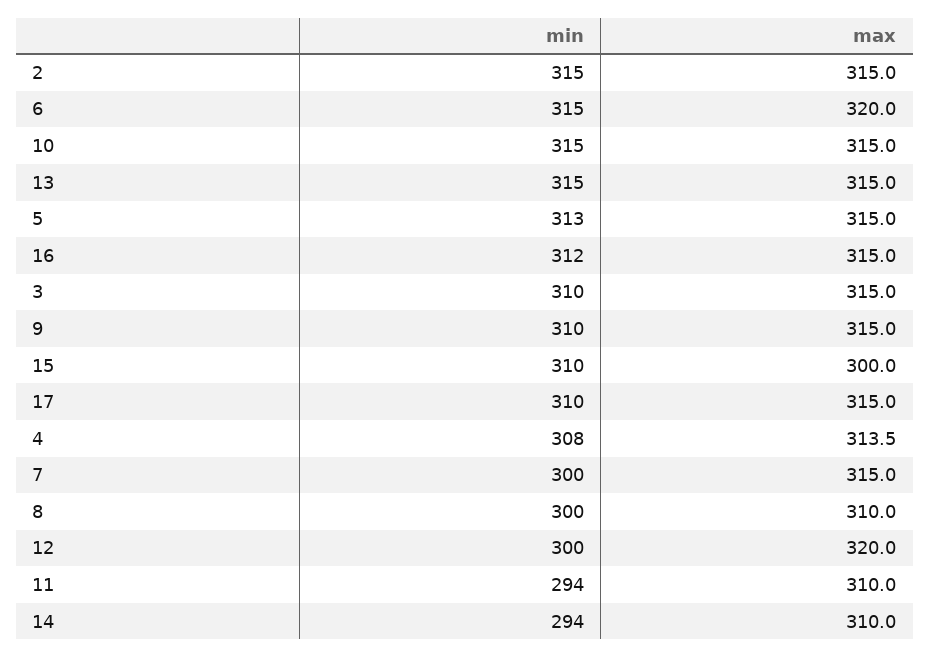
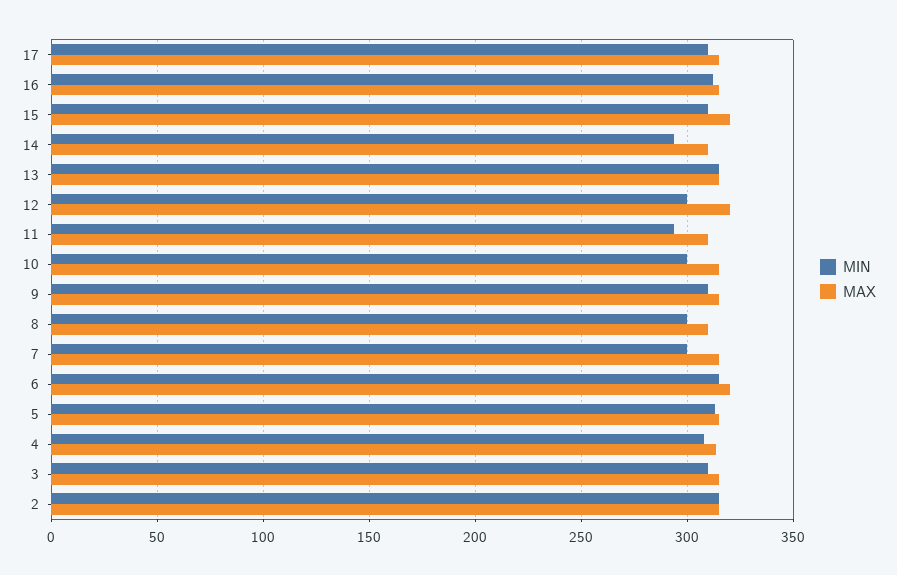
  {
    "min": {
      "2": 315,
      "6": 315,
-     "10": 315,
+     "10": 300,
      "13": 315,
      "5": 313,
      "16": 312,
      "3": 310,
      "9": 310,
      "15": 310,
      "17": 310,
      "4": 308,
      "7": 300,
      "8": 300,
      "12": 300,
      "11": 294,
      "14": 294
    },
    "max": {
      "2": 315,
      "6": 320,
      "10": 315,
      "13": 315,
      "5": 315,
      "16": 315,
      "3": 315,
      "9": 315,
-     "15": 300,
+     "15": 320,
      "17": 315,
      "4": 313.5,
      "7": 315,
      "8": 310,
      "12": 320,
      "11": 310,
      "14": 310
    }
  }

